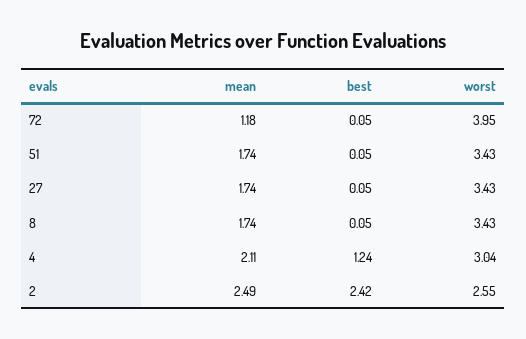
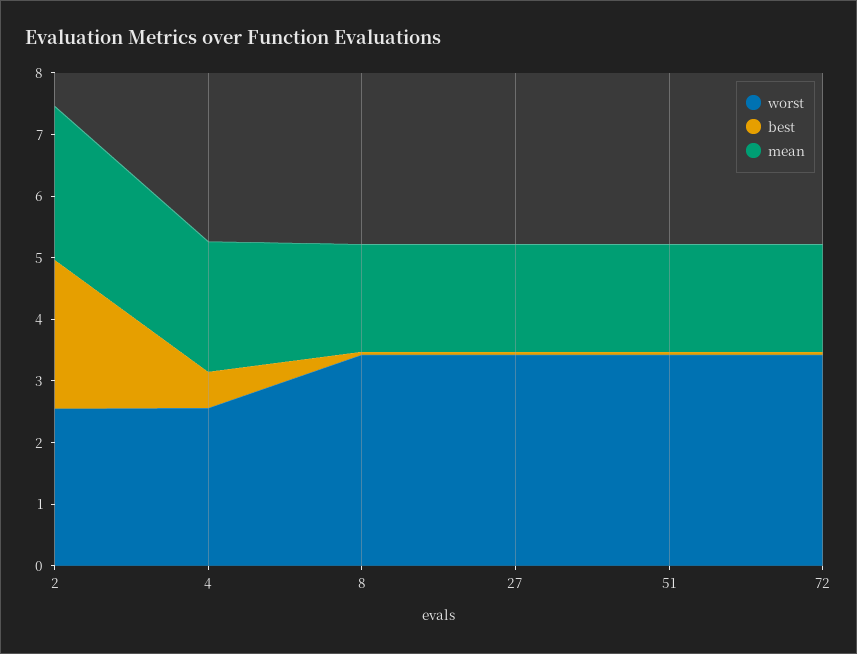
  {
    "mean": {
-     "72": 1.18,
+     "72": 1.8,
      "51": 1.74,
      "27": 1.74,
      "8": 1.74,
      "4": 2.11,
      "2": 2.49
    },
    "best": {
      "72": 0.05,
      "51": 0.05,
      "27": 0.05,
      "8": 0.05,
-     "4": 1.24,
+     "4": 0.6,
      "2": 2.42
    },
    "worst": {
-     "72": 3.95,
+     "72": 3.4,
      "51": 3.43,
      "27": 3.43,
      "8": 3.43,
-     "4": 3.04,
+     "4": 2.6,
      "2": 2.55
    }
  }

